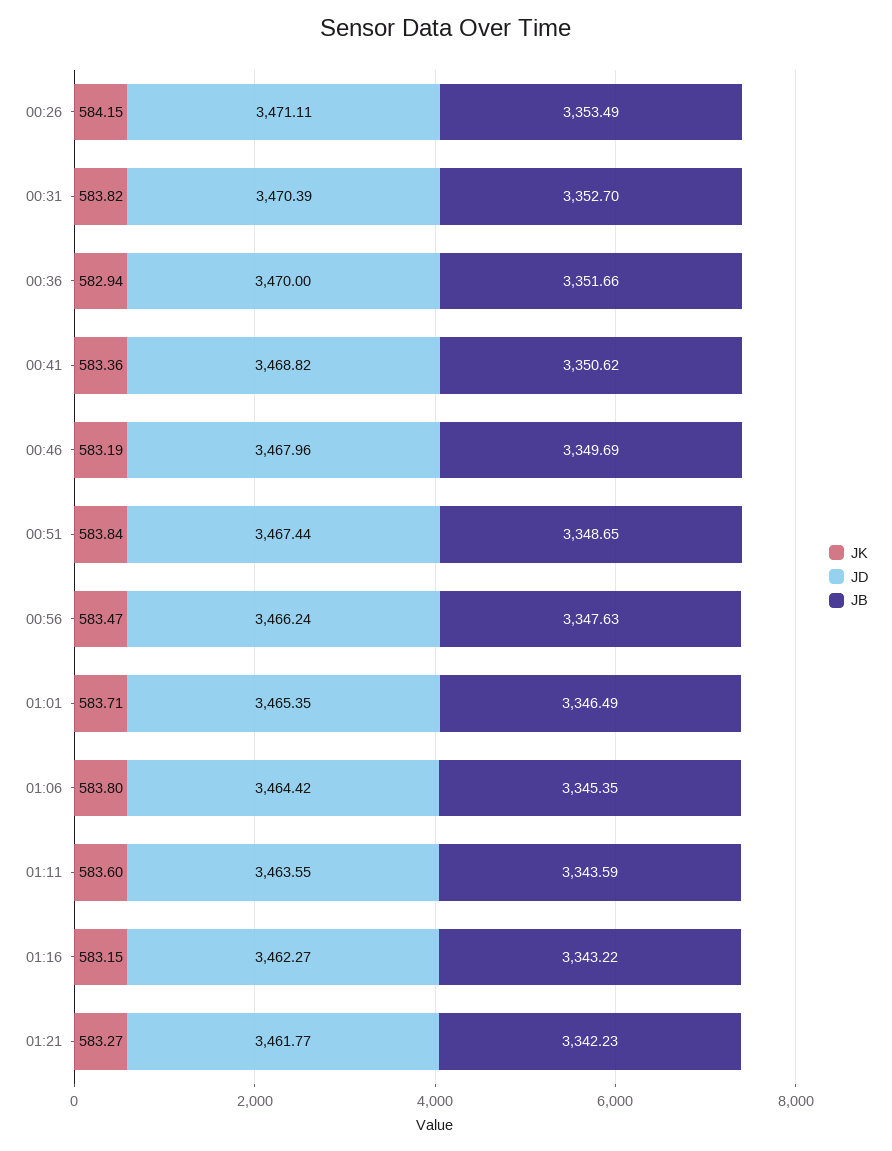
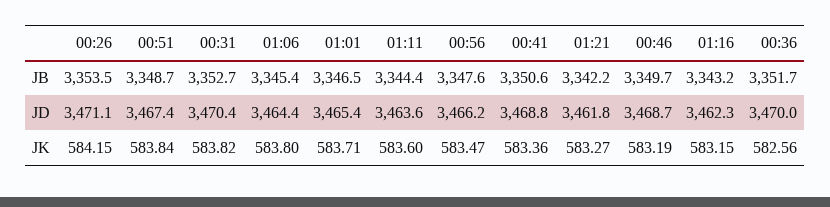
  {
    "JK": {
      "00:26": 584.15,
      "00:31": 583.82,
-     "00:36": 582.94,
+     "00:36": 582.56,
      "00:41": 583.36,
      "00:46": 583.19,
      "00:51": 583.84,
      "00:56": 583.47,
      "01:01": 583.71,
      "01:06": 583.8,
      "01:11": 583.6,
      "01:16": 583.15,
      "01:21": 583.27
    },
    "JD": {
      "00:26": 3471.11,
      "00:31": 3470.39,
      "00:36": 3470,
      "00:41": 3468.82,
-     "00:46": 3467.96,
+     "00:46": 3468.7,
      "00:51": 3467.44,
      "00:56": 3466.24,
      "01:01": 3465.35,
      "01:06": 3464.42,
      "01:11": 3463.55,
      "01:16": 3462.27,
      "01:21": 3461.77
    },
    "JB": {
      "00:26": 3353.49,
      "00:31": 3352.7,
      "00:36": 3351.66,
      "00:41": 3350.62,
      "00:46": 3349.69,
      "00:51": 3348.65,
      "00:56": 3347.63,
      "01:01": 3346.49,
      "01:06": 3345.35,
-     "01:11": 3343.59,
+     "01:11": 3344.4,
      "01:16": 3343.22,
      "01:21": 3342.23
    }
  }

